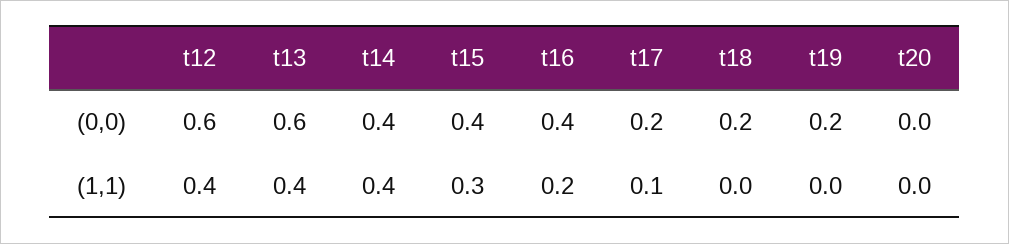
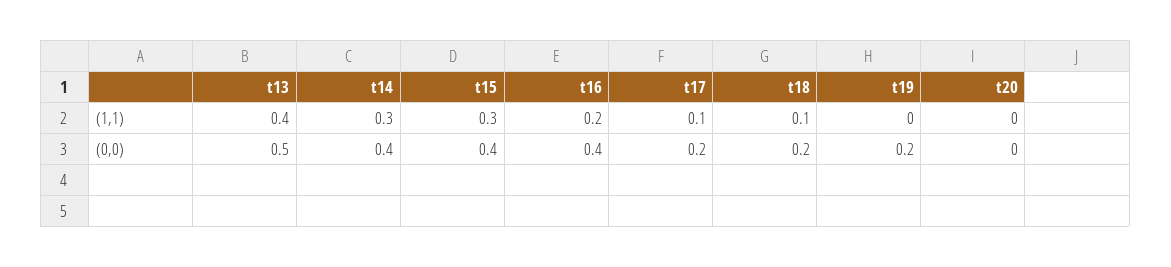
  {
-   "t12": {
-     "(0,0)": 0.6,
-     "(1,1)": 0.4
-   },
    "t13": {
-     "(0,0)": 0.6,
+     "(0,0)": 0.5,
      "(1,1)": 0.4
    },
    "t14": {
      "(0,0)": 0.4,
-     "(1,1)": 0.4
+     "(1,1)": 0.3
    },
    "t15": {
      "(0,0)": 0.4,
      "(1,1)": 0.3
    },
    "t16": {
      "(0,0)": 0.4,
      "(1,1)": 0.2
    },
    "t17": {
      "(0,0)": 0.2,
      "(1,1)": 0.1
    },
    "t18": {
      "(0,0)": 0.2,
-     "(1,1)": 0
+     "(1,1)": 0.1
    },
    "t19": {
      "(0,0)": 0.2,
      "(1,1)": 0
    },
    "t20": {
      "(0,0)": 0,
      "(1,1)": 0
    }
  }

